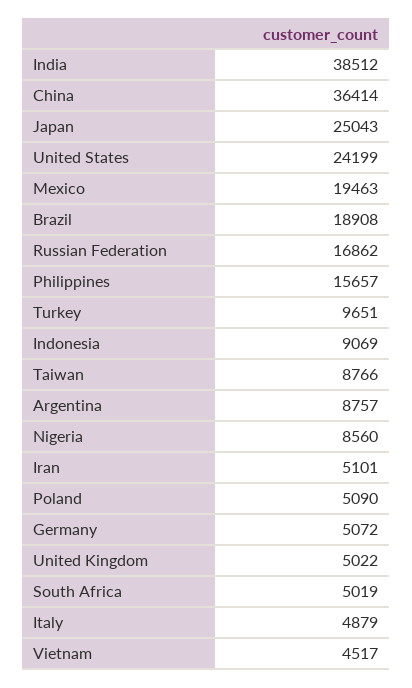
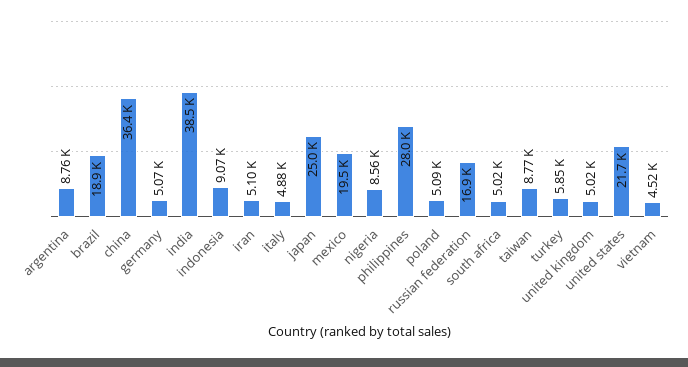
  {
    "India": 38512,
    "China": 36414,
    "Japan": 25043,
-   "United States": 24199,
+   "United States": 21700,
    "Mexico": 19463,
    "Brazil": 18908,
    "Russian Federation": 16862,
-   "Philippines": 15657,
+   "Philippines": 28000,
-   "Turkey": 9651,
+   "Turkey": 5850,
    "Indonesia": 9069,
    "Taiwan": 8766,
    "Argentina": 8757,
    "Nigeria": 8560,
    "Iran": 5101,
    "Poland": 5090,
    "Germany": 5072,
    "United Kingdom": 5022,
    "South Africa": 5019,
    "Italy": 4879,
    "Vietnam": 4517
  }

